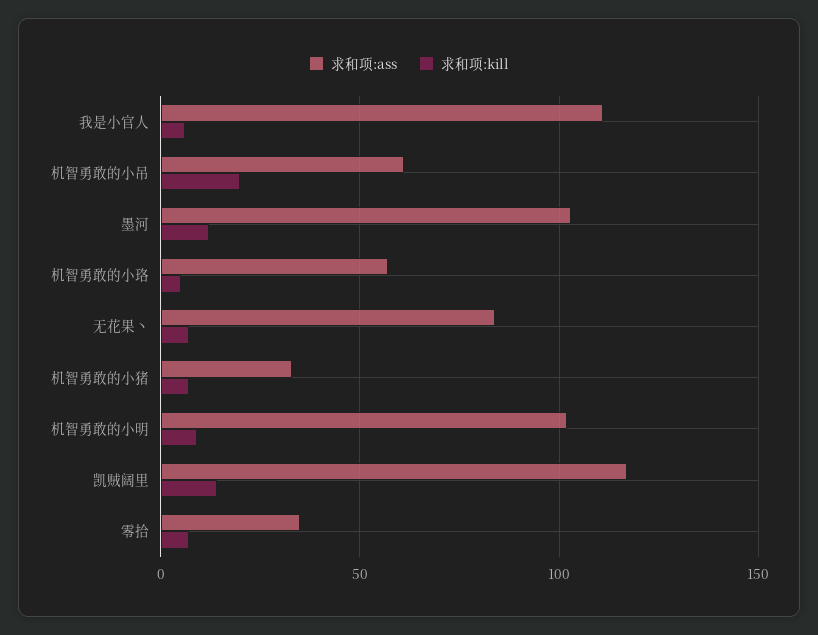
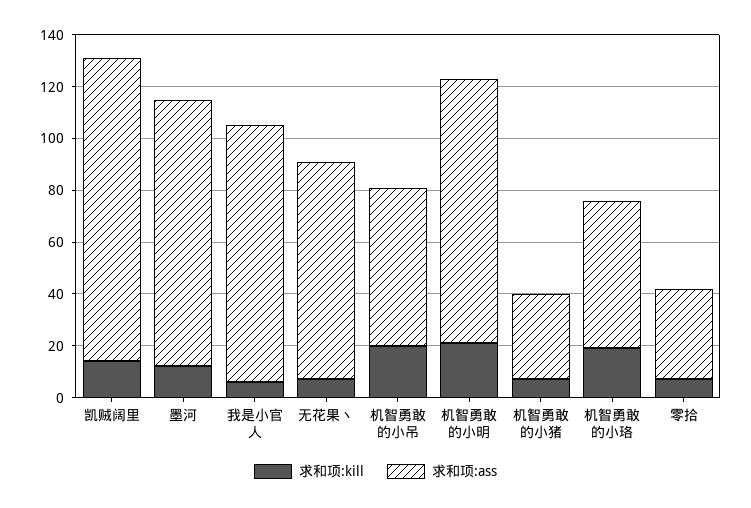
  {
    "求和项:ass": {
-     "我是小官人": 110,
+     "我是小官人": 100,
      "机智勇敢的小吊": 60,
      "墨河": 105,
      "机智勇敢的小珞": 55,
      "无花果丶": 85,
      "机智勇敢的小猪": 35,
      "机智勇敢的小明": 100,
      "凯贼阔里": 115,
      "零拾": 35
    },
    "求和项:kill": {
      "我是小官人": 5,
      "机智勇敢的小吊": 20,
      "墨河": 10,
-     "机智勇敢的小珞": 5,
+     "机智勇敢的小珞": 20,
      "无花果丶": 5,
      "机智勇敢的小猪": 5,
-     "机智勇敢的小明": 10,
+     "机智勇敢的小明": 20,
      "凯贼阔里": 15,
      "零拾": 5
    }
  }

